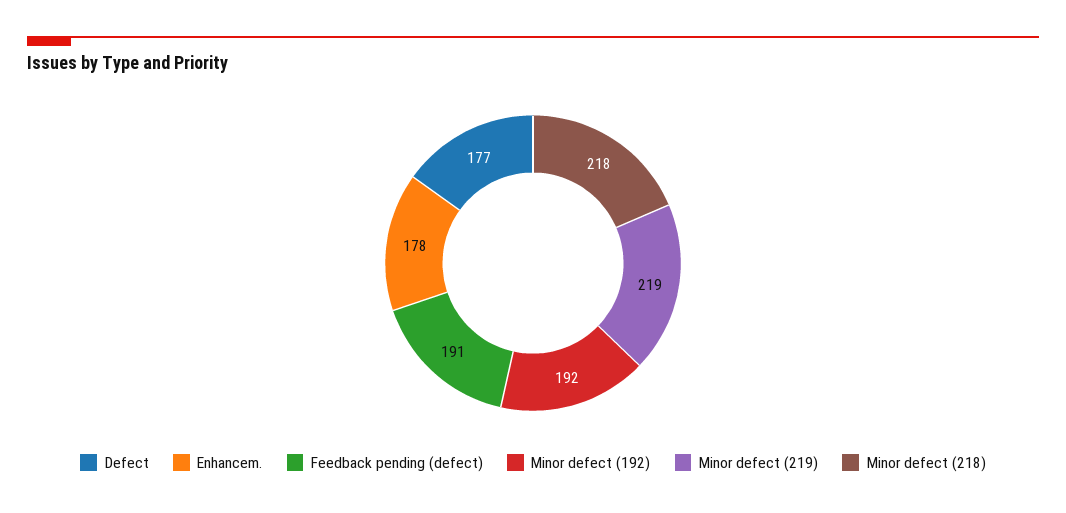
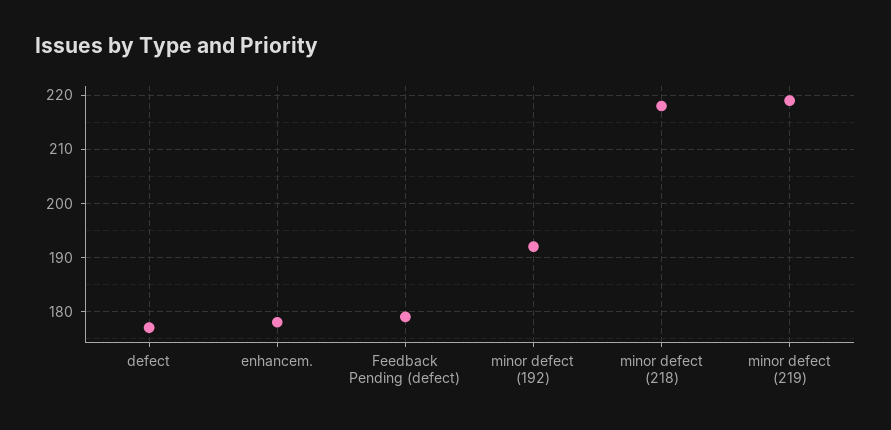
  {
    "Defect": 177,
    "Enhancem.": 178,
-   "Feedback pending (defect)": 191,
+   "Feedback pending (defect)": 180,
    "Minor defect (192)": 192,
    "Minor defect (219)": 219,
    "Minor defect (218)": 218
  }

